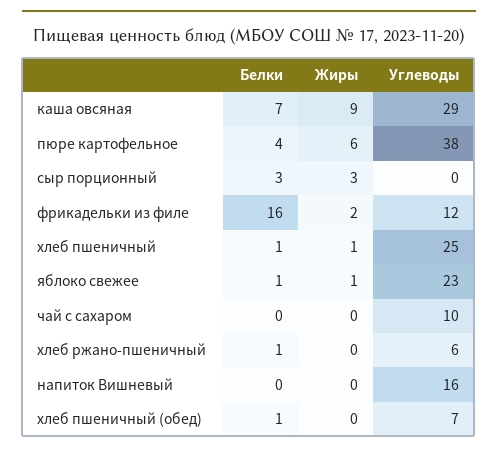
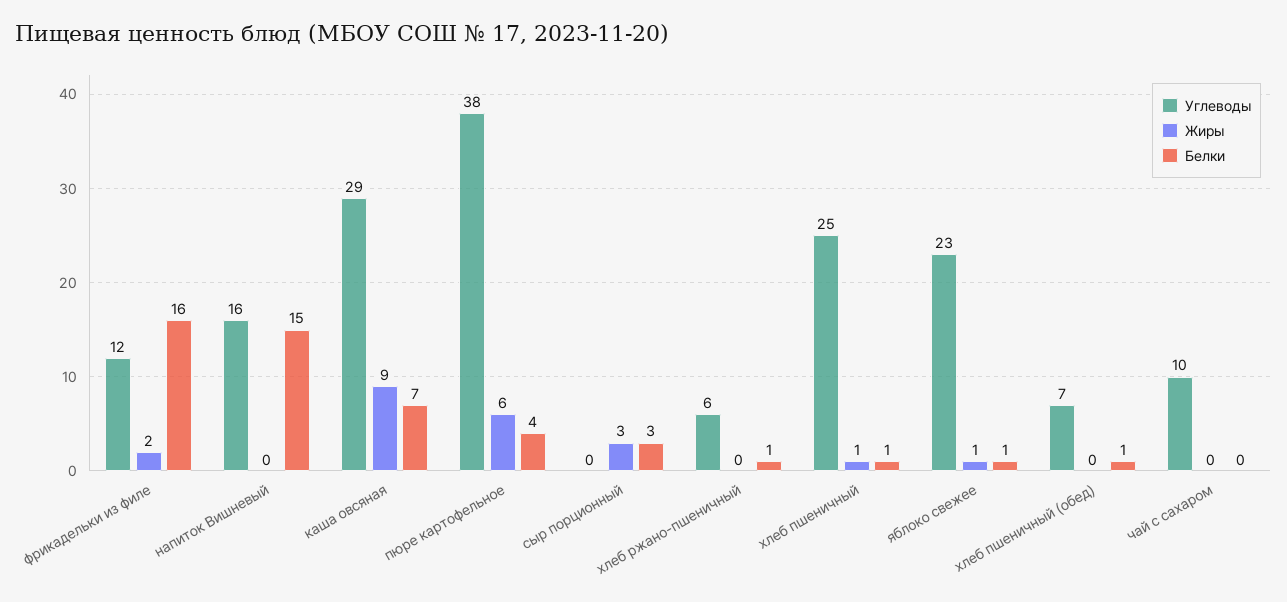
  {
    "Белки": {
      "каша овсяная": 7,
      "пюре картофельное": 4,
      "сыр порционный": 3,
      "фрикадельки из филе": 16,
      "хлеб пшеничный": 1,
      "яблоко свежее": 1,
      "чай с сахаром": 0,
      "хлеб ржано-пшеничный": 1,
-     "напиток Вишневый": 0,
+     "напиток Вишневый": 15,
      "хлеб пшеничный (обед)": 1
    },
    "Жиры": {
      "каша овсяная": 9,
      "пюре картофельное": 6,
      "сыр порционный": 3,
      "фрикадельки из филе": 2,
      "хлеб пшеничный": 1,
      "яблоко свежее": 1,
      "чай с сахаром": 0,
      "хлеб ржано-пшеничный": 0,
      "напиток Вишневый": 0,
      "хлеб пшеничный (обед)": 0
    },
    "Углеводы": {
      "каша овсяная": 29,
      "пюре картофельное": 38,
      "сыр порционный": 0,
      "фрикадельки из филе": 12,
      "хлеб пшеничный": 25,
      "яблоко свежее": 23,
      "чай с сахаром": 10,
      "хлеб ржано-пшеничный": 6,
      "напиток Вишневый": 16,
      "хлеб пшеничный (обед)": 7
    }
  }

